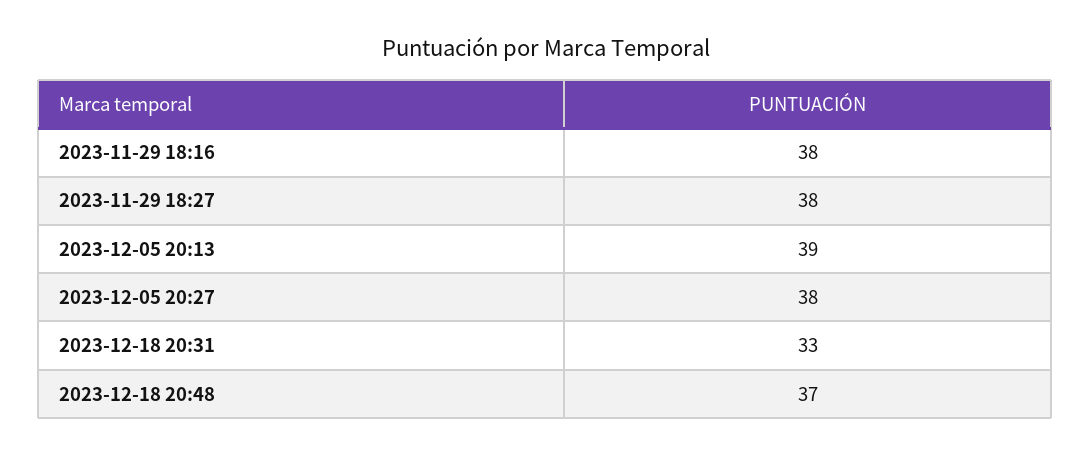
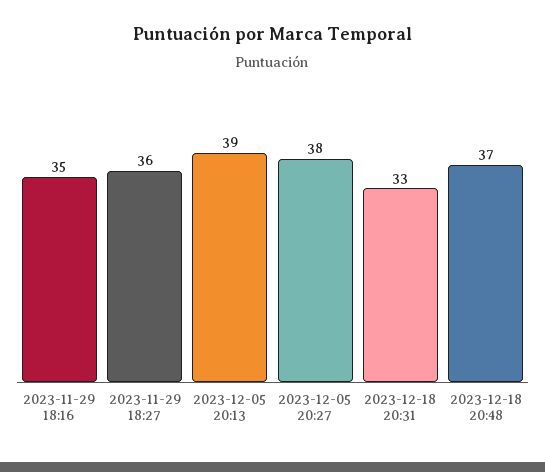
  {
-   "2023-11-29 18:16": 38,
+   "2023-11-29 18:16": 35,
-   "2023-11-29 18:27": 38,
+   "2023-11-29 18:27": 36,
    "2023-12-05 20:13": 39,
    "2023-12-05 20:27": 38,
    "2023-12-18 20:31": 33,
    "2023-12-18 20:48": 37
  }

